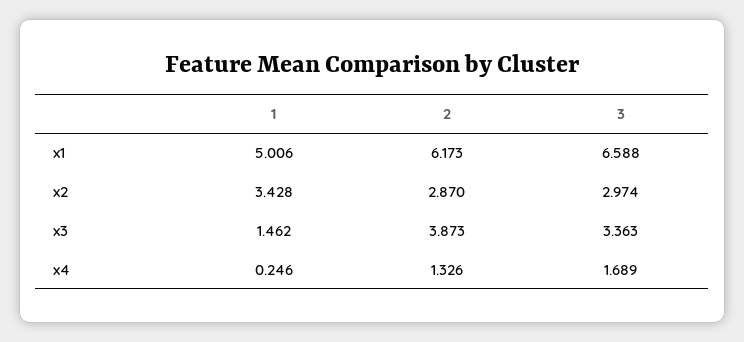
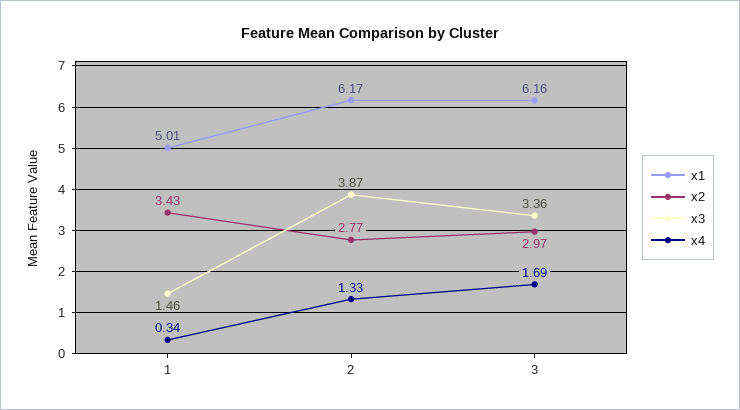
  {
    "x1": {
      "1": 5.006,
      "2": 6.173,
-     "3": 6.588
+     "3": 6.16
    },
    "x2": {
      "1": 3.428,
-     "2": 2.87,
+     "2": 2.77,
      "3": 2.974
    },
    "x3": {
      "1": 1.462,
      "2": 3.873,
      "3": 3.363
    },
    "x4": {
-     "1": 0.246,
+     "1": 0.34,
      "2": 1.326,
      "3": 1.689
    }
  }

